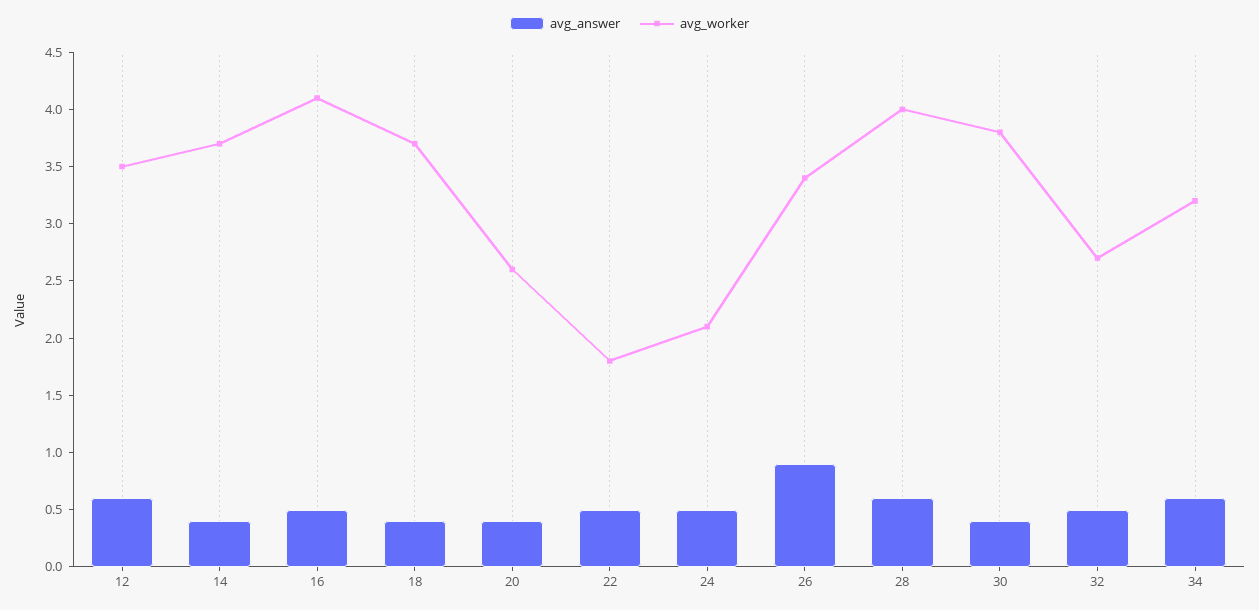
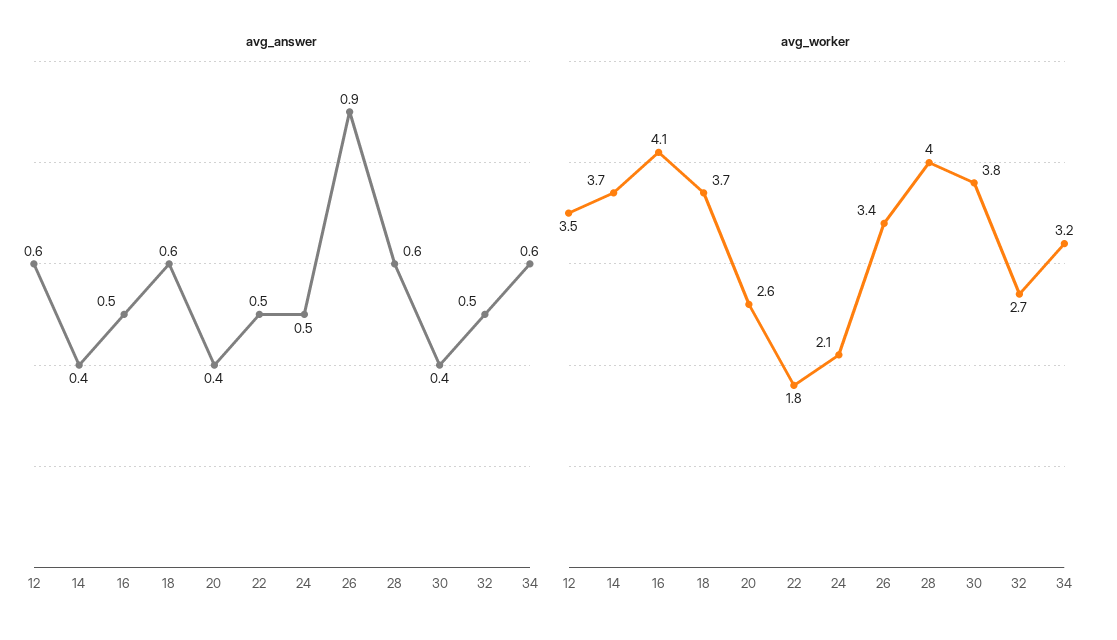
  {
    "avg_answer": {
      "12": 0.6,
      "14": 0.4,
      "16": 0.5,
-     "18": 0.4,
+     "18": 0.6,
      "20": 0.4,
      "22": 0.5,
      "24": 0.5,
      "26": 0.9,
      "28": 0.6,
      "30": 0.4,
      "32": 0.5,
      "34": 0.6
    },
    "avg_worker": {
      "12": 3.5,
      "14": 3.7,
      "16": 4.1,
      "18": 3.7,
      "20": 2.6,
      "22": 1.8,
      "24": 2.1,
      "26": 3.4,
      "28": 4,
      "30": 3.8,
      "32": 2.7,
      "34": 3.2
    }
  }

